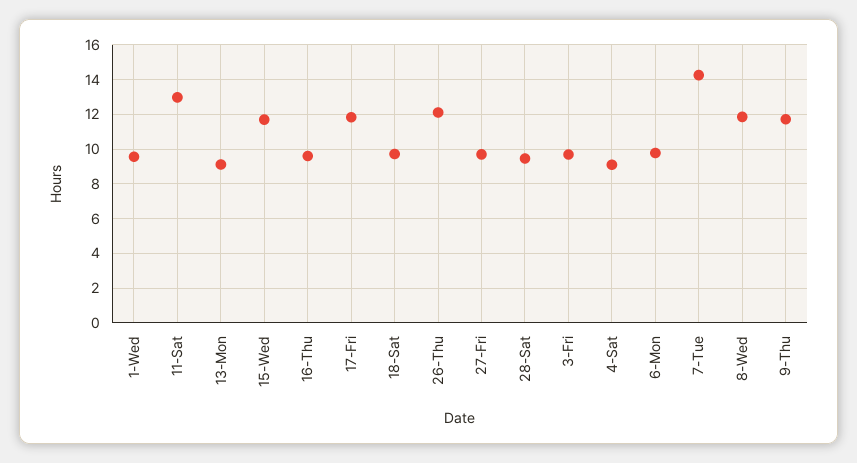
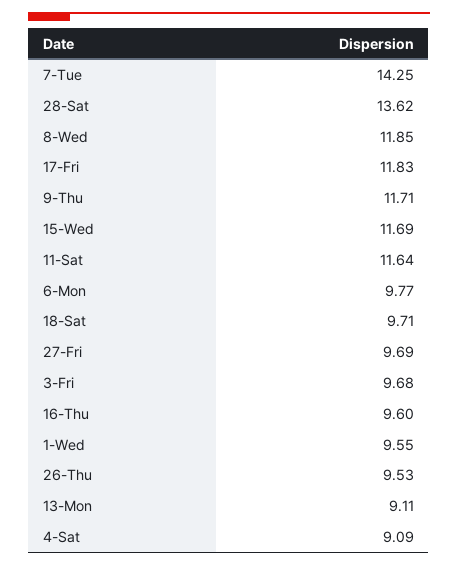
  {
    "1-Wed": 9.55,
-   "11-Sat": 13,
+   "11-Sat": 11.64,
    "13-Mon": 9.11,
    "15-Wed": 11.69,
    "16-Thu": 9.6,
    "17-Fri": 11.83,
    "18-Sat": 9.71,
-   "26-Thu": 12,
+   "26-Thu": 9.53,
    "27-Fri": 9.69,
-   "28-Sat": 9.5,
+   "28-Sat": 13.62,
    "3-Fri": 9.68,
    "4-Sat": 9.09,
    "6-Mon": 9.77,
    "7-Tue": 14.25,
    "8-Wed": 11.85,
    "9-Thu": 11.71
  }

